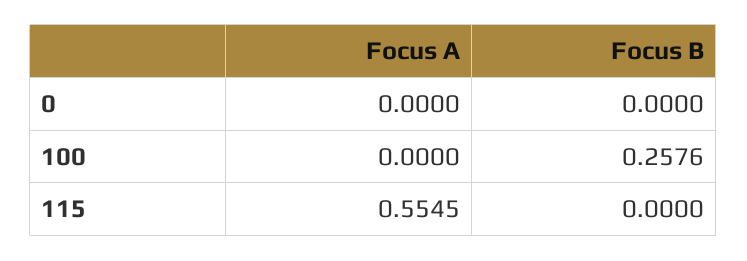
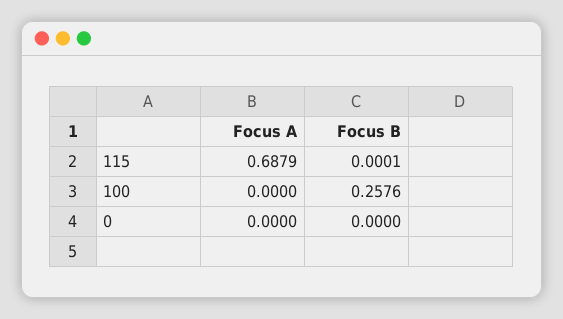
  {
    "Focus A": {
      "0": 0,
      "100": 0,
-     "115": 0.5545
+     "115": 0.6879
    },
    "Focus B": {
      "0": 0,
      "100": 0.2576,
-     "115": 0
+     "115": 0.0001
    }
  }

